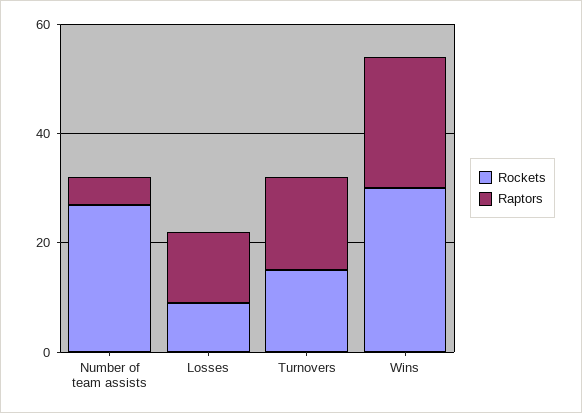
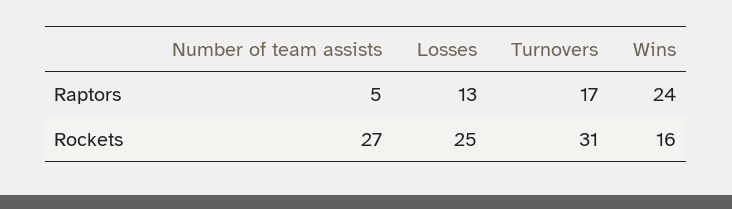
  {
    "Rockets": {
      "Number of team assists": 27,
-     "Losses": 10,
+     "Losses": 25,
-     "Turnovers": 15,
+     "Turnovers": 31,
-     "Wins": 30
+     "Wins": 16
    },
    "Raptors": {
      "Number of team assists": 5,
      "Losses": 13,
      "Turnovers": 17,
      "Wins": 24
    }
  }

